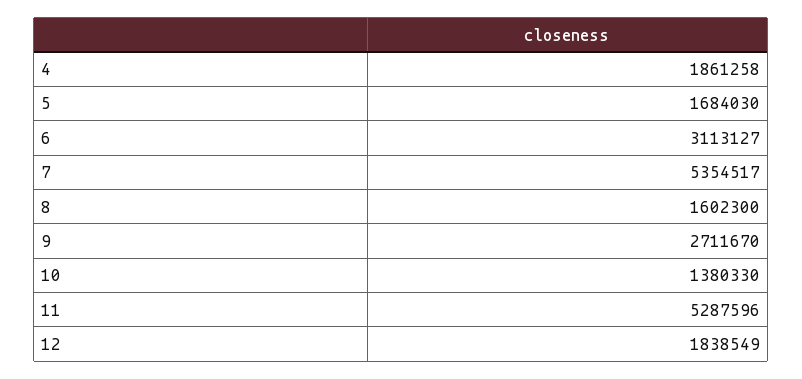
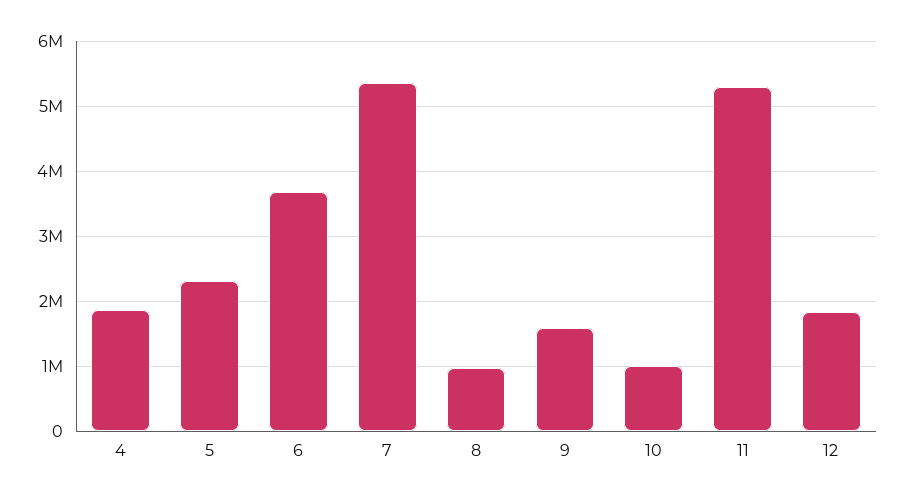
  {
    "4": 1861258,
-   "5": 1684030,
+   "5": 2300000,
-   "6": 3113127,
+   "6": 3700000,
    "7": 5354517,
-   "8": 1602300,
+   "8": 1000000,
-   "9": 2711670,
+   "9": 1600000,
-   "10": 1380330,
+   "10": 1000000,
    "11": 5287596,
    "12": 1838549
  }

